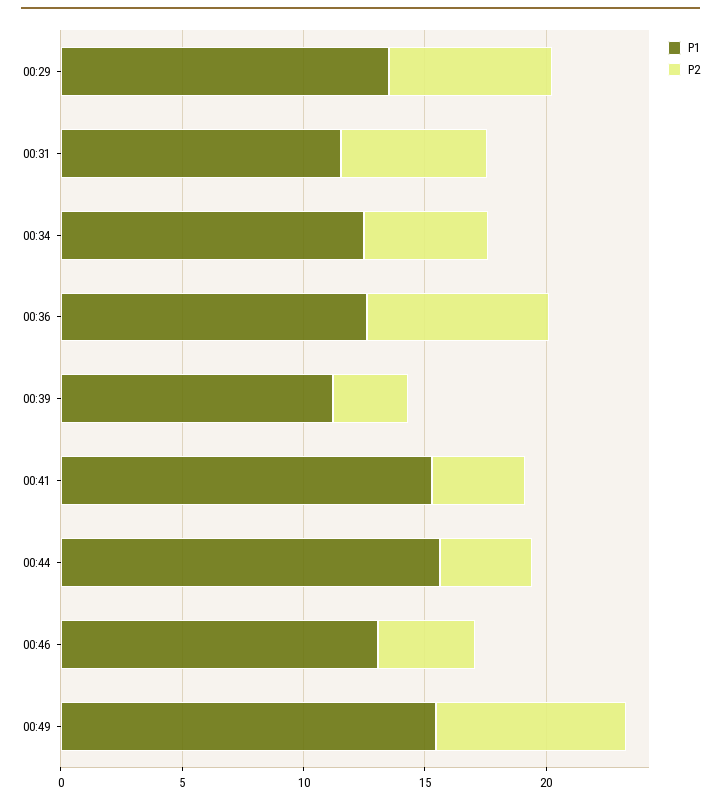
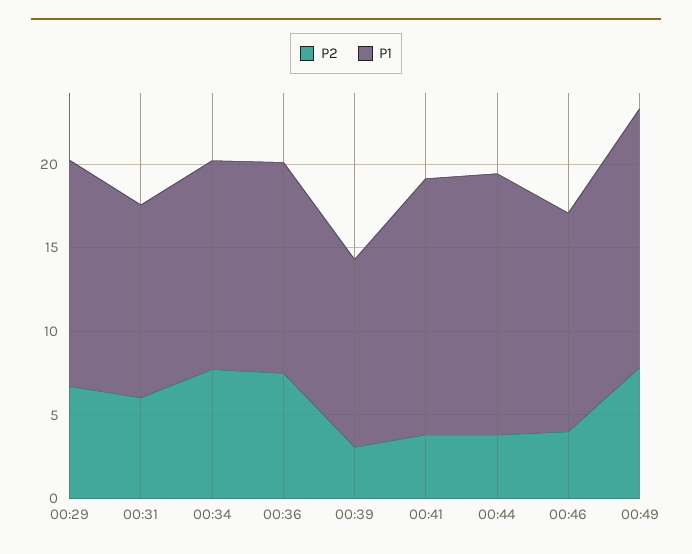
  {
    "P1": {
      "00:29": 14,
      "00:31": 12,
      "00:34": 12,
      "00:36": 13,
      "00:39": 11,
      "00:41": 15,
      "00:44": 16,
      "00:46": 13,
      "00:49": 15
    },
    "P2": {
      "00:29": 7,
      "00:31": 6,
-     "00:34": 5,
+     "00:34": 8,
      "00:36": 8,
      "00:39": 3,
      "00:41": 4,
      "00:44": 4,
      "00:46": 4,
      "00:49": 8
    }
  }

